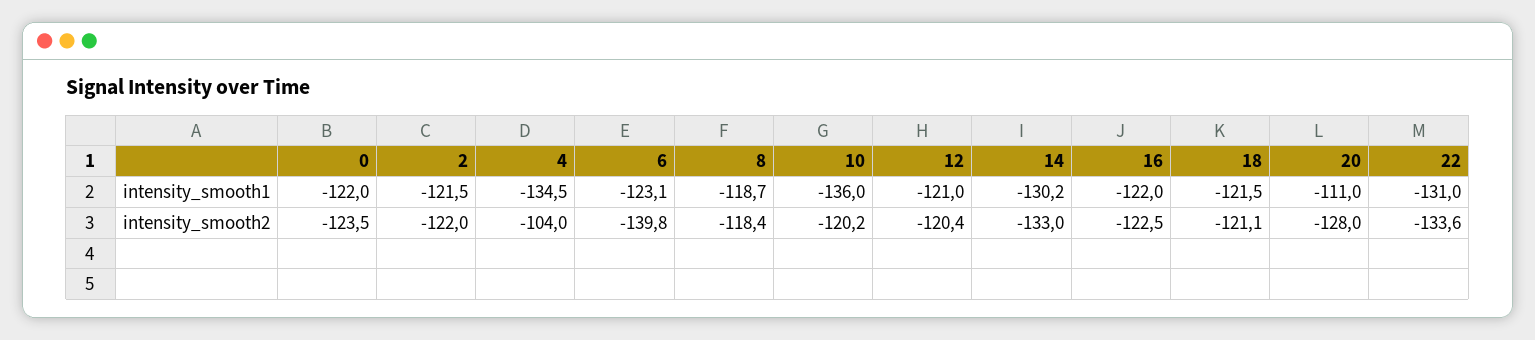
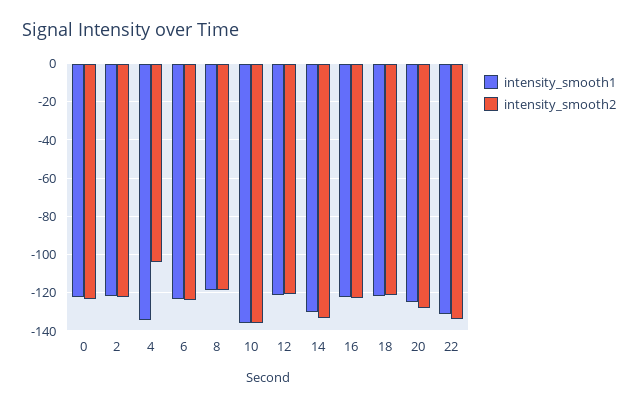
  {
    "intensity_smooth1": {
      "0": -122,
      "2": -121.5,
      "4": -134.5,
      "6": -123.1,
      "8": -118.7,
      "10": -136,
      "12": -121,
      "14": -130.2,
      "16": -122,
      "18": -121.5,
-     "20": -111,
+     "20": -125,
      "22": -131
    },
    "intensity_smooth2": {
      "0": -123.5,
      "2": -122,
      "4": -104,
-     "6": -139.8,
+     "6": -125,
      "8": -118.4,
-     "10": -120.2,
+     "10": -135,
      "12": -120.4,
      "14": -133,
      "16": -122.5,
      "18": -121.1,
      "20": -128,
      "22": -133.6
    }
  }

